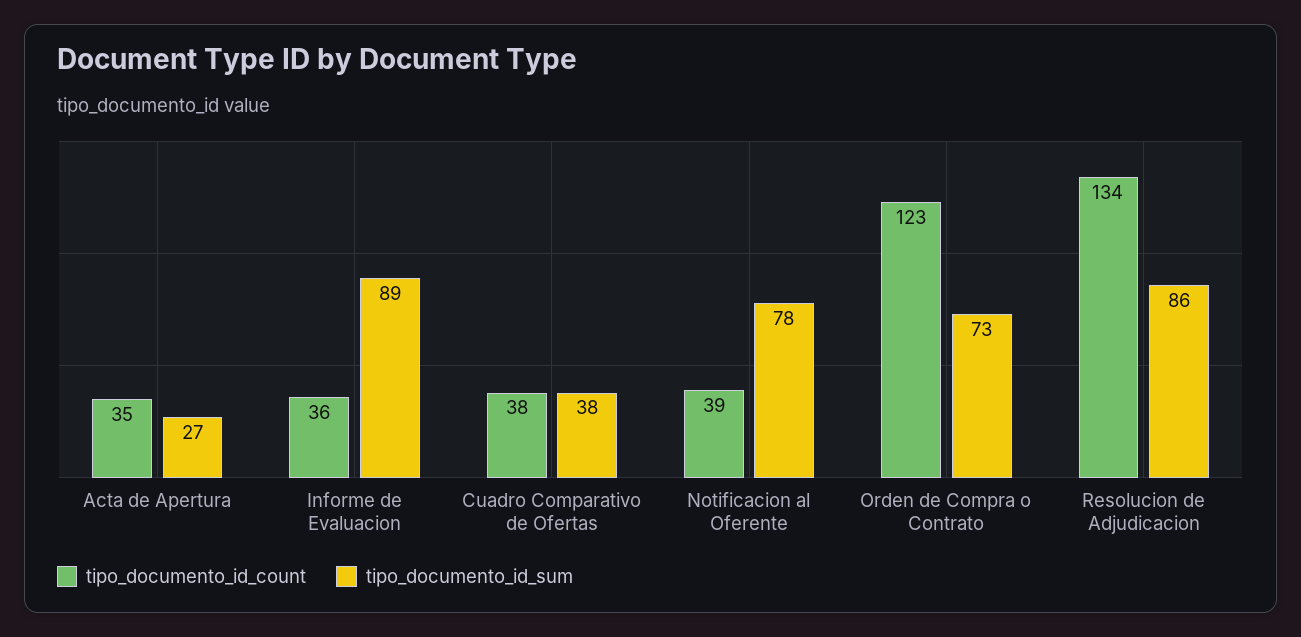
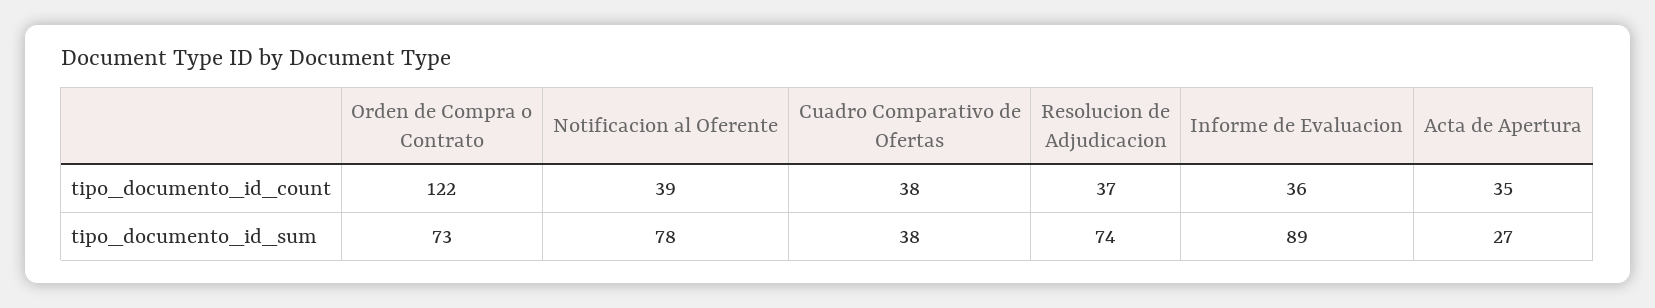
  {
    "tipo_documento_id_count": {
      "Acta de Apertura": 35,
      "Informe de Evaluacion": 36,
      "Cuadro Comparativo de Ofertas": 38,
      "Notificacion al Oferente": 39,
-     "Orden de Compra o Contrato": 123,
+     "Orden de Compra o Contrato": 122,
-     "Resolucion de Adjudicacion": 134
+     "Resolucion de Adjudicacion": 37
    },
    "tipo_documento_id_sum": {
      "Acta de Apertura": 27,
      "Informe de Evaluacion": 89,
      "Cuadro Comparativo de Ofertas": 38,
      "Notificacion al Oferente": 78,
      "Orden de Compra o Contrato": 73,
-     "Resolucion de Adjudicacion": 86
+     "Resolucion de Adjudicacion": 74
    }
  }

